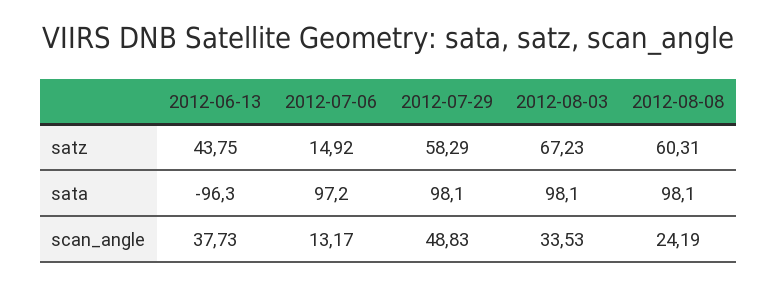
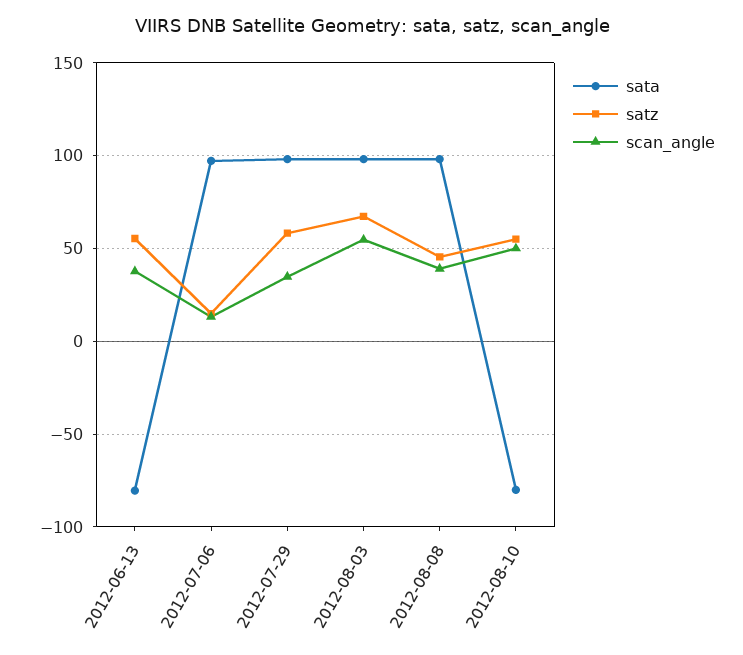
  {
    "satz": {
-     "2012-06-13": 43.75,
+     "2012-06-13": 55,
      "2012-07-06": 14.92,
      "2012-07-29": 58.29,
      "2012-08-03": 67.23,
-     "2012-08-08": 60.31
+     "2012-08-08": 45,
+     "2012-08-10": 55
    },
    "sata": {
-     "2012-06-13": -96.3,
+     "2012-06-13": -80,
      "2012-07-06": 97.2,
      "2012-07-29": 98.1,
      "2012-08-03": 98.1,
-     "2012-08-08": 98.1
+     "2012-08-08": 98.1,
+     "2012-08-10": -80
    },
    "scan_angle": {
      "2012-06-13": 37.73,
      "2012-07-06": 13.17,
-     "2012-07-29": 48.83,
+     "2012-07-29": 35,
-     "2012-08-03": 33.53,
+     "2012-08-03": 55,
-     "2012-08-08": 24.19
+     "2012-08-08": 40,
+     "2012-08-10": 50
    }
  }

